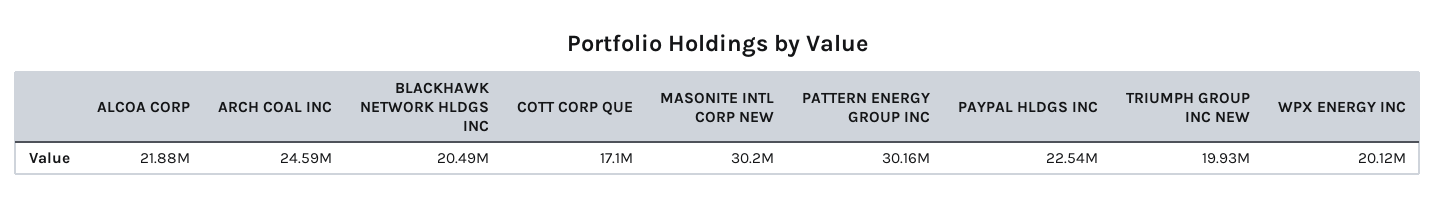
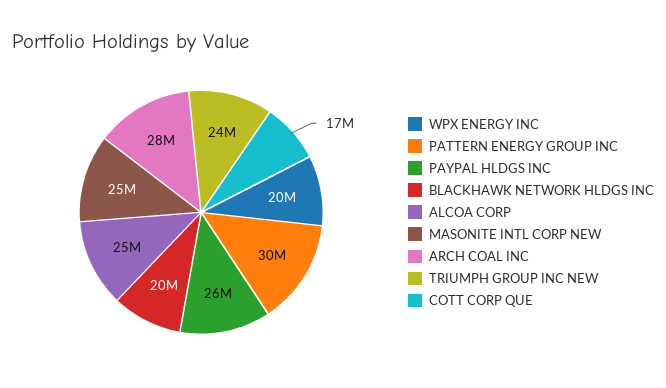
  {
-   "ALCOA CORP": 21880000,
+   "ALCOA CORP": 25000000,
-   "ARCH COAL INC": 24590000,
+   "ARCH COAL INC": 28000000,
    "BLACKHAWK NETWORK HLDGS INC": 20490000,
    "COTT CORP QUE": 17100000,
-   "MASONITE INTL CORP NEW": 30200000,
+   "MASONITE INTL CORP NEW": 25000000,
    "PATTERN ENERGY GROUP INC": 30160000,
-   "PAYPAL HLDGS INC": 22540000,
+   "PAYPAL HLDGS INC": 26000000,
-   "TRIUMPH GROUP INC NEW": 19930000,
+   "TRIUMPH GROUP INC NEW": 24000000,
    "WPX ENERGY INC": 20120000
  }

